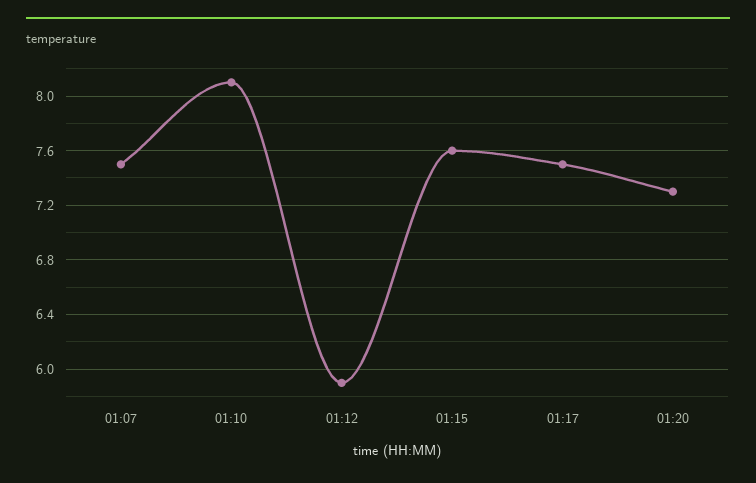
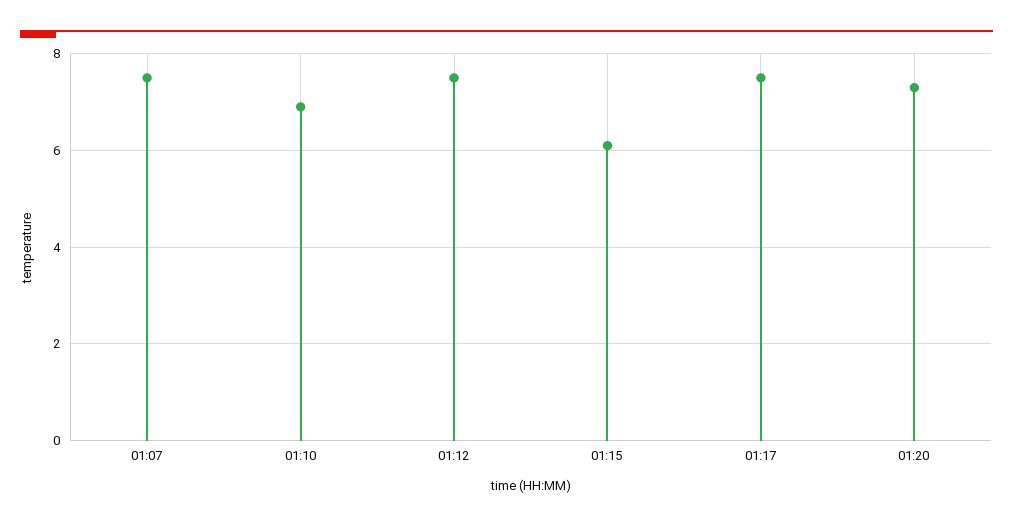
  {
    "01:07": 7.5,
-   "01:10": 8.1,
+   "01:10": 7,
-   "01:12": 5.9,
+   "01:12": 7.5,
-   "01:15": 7.6,
+   "01:15": 6,
    "01:17": 7.5,
    "01:20": 7.3
  }

